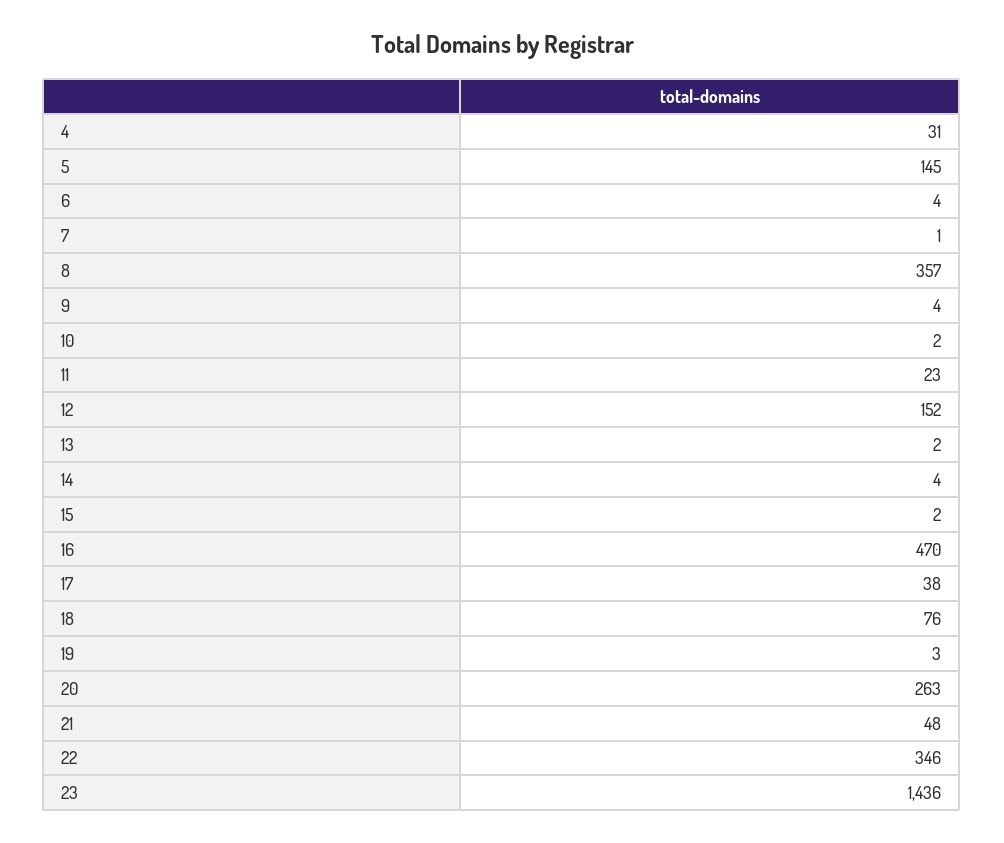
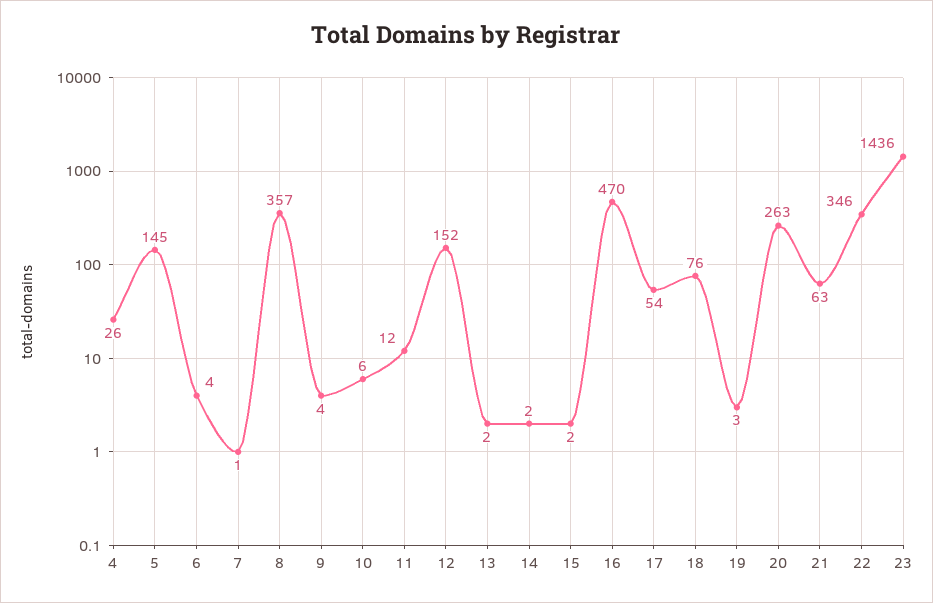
  {
-   "4": 31,
+   "4": 26,
    "5": 145,
    "6": 4,
    "7": 1,
    "8": 357,
    "9": 4,
-   "10": 2,
+   "10": 6,
-   "11": 23,
+   "11": 12,
    "12": 152,
    "13": 2,
-   "14": 4,
+   "14": 2,
    "15": 2,
    "16": 470,
-   "17": 38,
+   "17": 54,
    "18": 76,
    "19": 3,
    "20": 263,
-   "21": 48,
+   "21": 63,
    "22": 346,
    "23": 1436
  }

